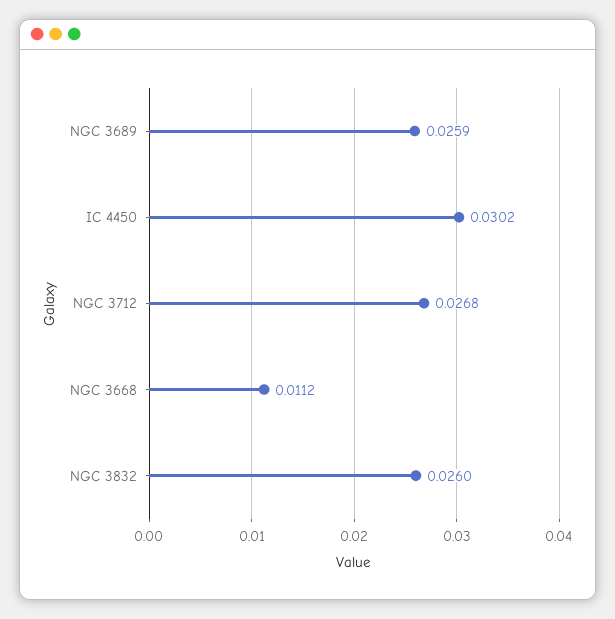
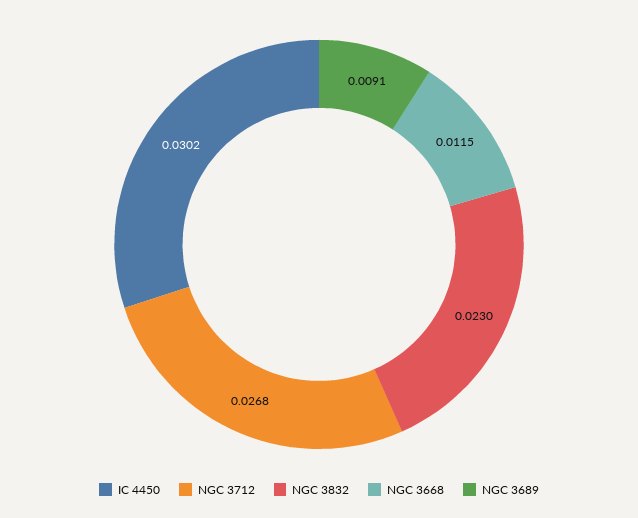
  {
-   "NGC 3689": 0.0259,
+   "NGC 3689": 0.0091,
    "IC 4450": 0.0302,
    "NGC 3712": 0.0268,
-   "NGC 3668": 0.0112,
+   "NGC 3668": 0.0115,
-   "NGC 3832": 0.026
+   "NGC 3832": 0.023
  }

